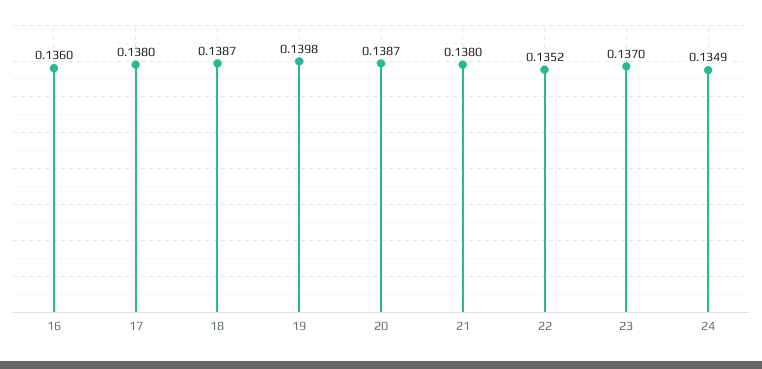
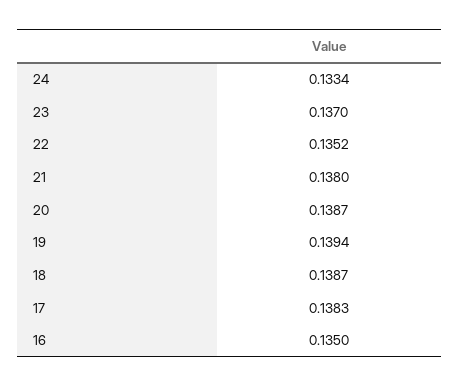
  {
-   "16": 0.136,
+   "16": 0.135,
-   "17": 0.138,
+   "17": 0.1383,
    "18": 0.1387,
-   "19": 0.1398,
+   "19": 0.1394,
    "20": 0.1387,
    "21": 0.138,
    "22": 0.1352,
    "23": 0.137,
-   "24": 0.1349
+   "24": 0.1334
  }

